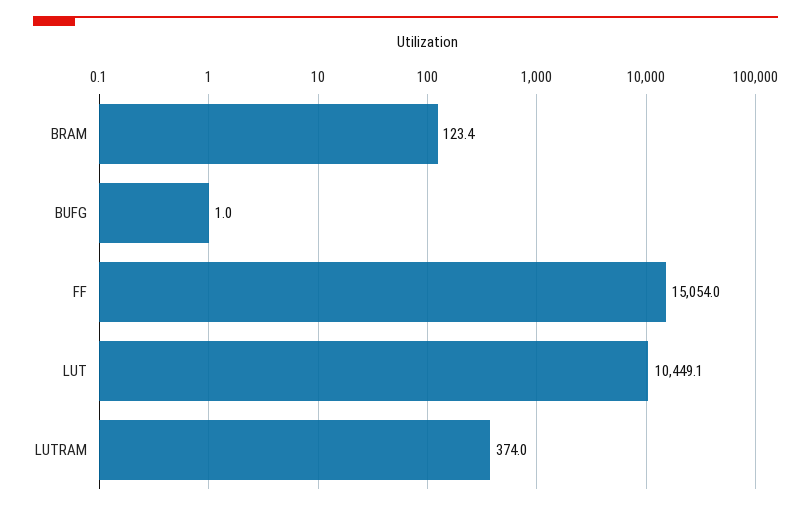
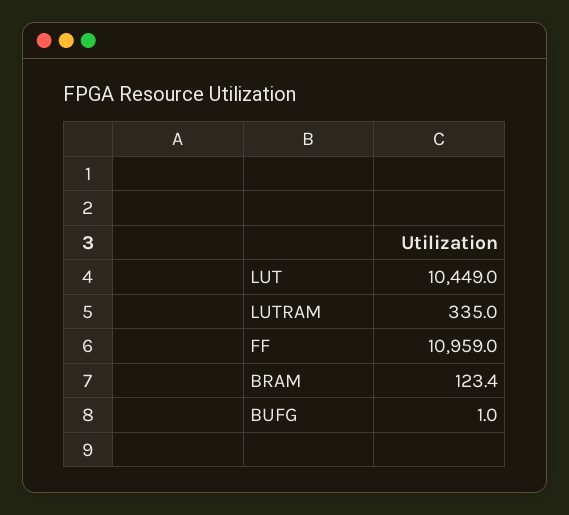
  {
    "BRAM": 123.4,
    "BUFG": 1,
-   "FF": 15054,
+   "FF": 10959,
-   "LUT": 10449.1,
+   "LUT": 10449,
-   "LUTRAM": 374
+   "LUTRAM": 335
  }

